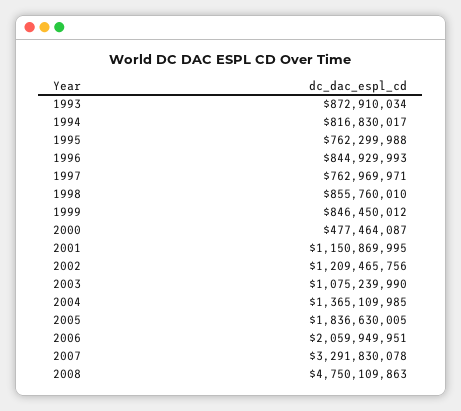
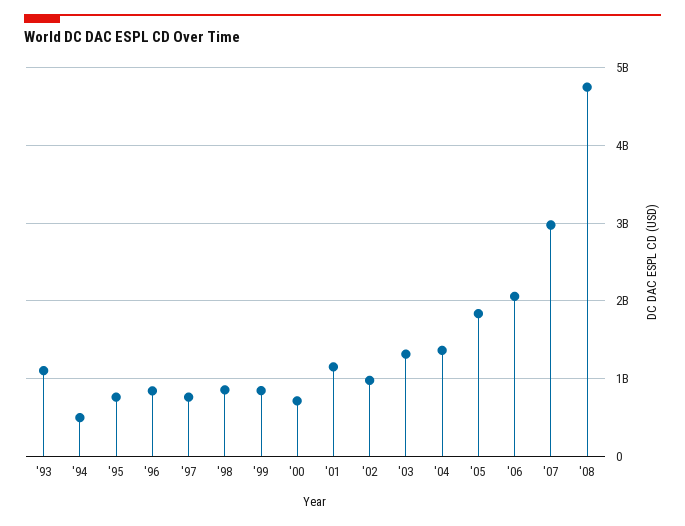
  {
-   "1993": 872910034,
+   "1993": 1100000000,
-   "1994": 816830017,
+   "1994": 500000000,
    "1995": 762299988,
    "1996": 844929993,
    "1997": 762969971,
    "1998": 855760010,
    "1999": 846450012,
-   "2000": 477464087,
+   "2000": 700000000,
    "2001": 1150869995,
-   "2002": 1209465756,
+   "2002": 1000000000,
-   "2003": 1075239990,
+   "2003": 1300000000,
    "2004": 1365109985,
    "2005": 1836630005,
    "2006": 2059949951,
-   "2007": 3291830078,
+   "2007": 3000000000,
    "2008": 4750109863
  }

